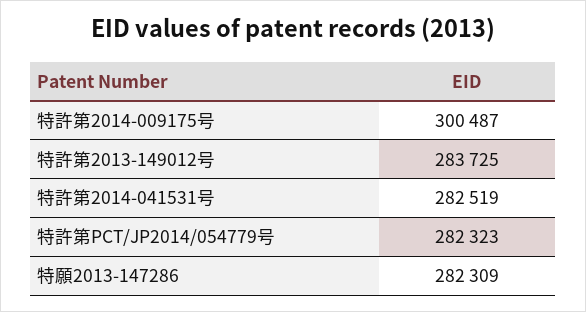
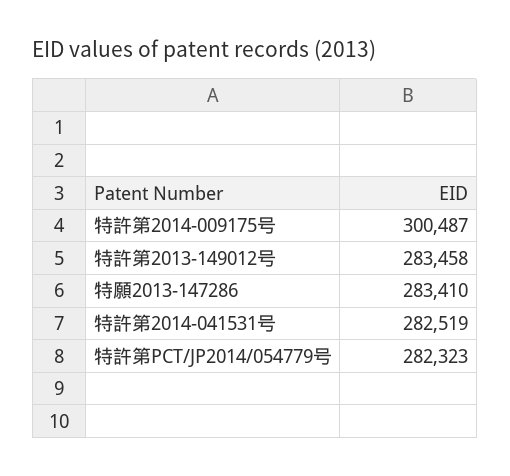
  {
    "特許第2014-009175号": 300487,
-   "特許第2013-149012号": 283725,
+   "特許第2013-149012号": 283458,
    "特許第2014-041531号": 282519,
    "特許第PCT/JP2014/054779号": 282323,
-   "特願2013-147286": 282309
+   "特願2013-147286": 283410
  }

